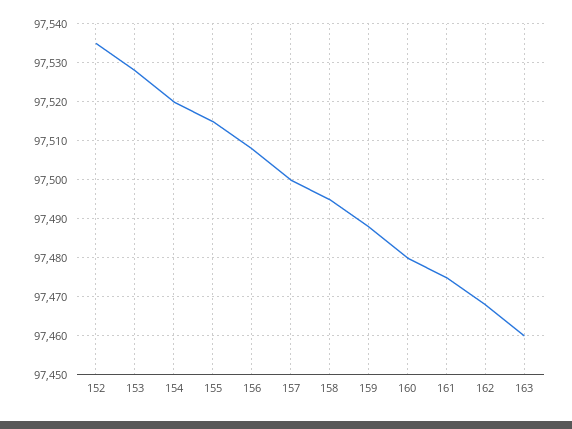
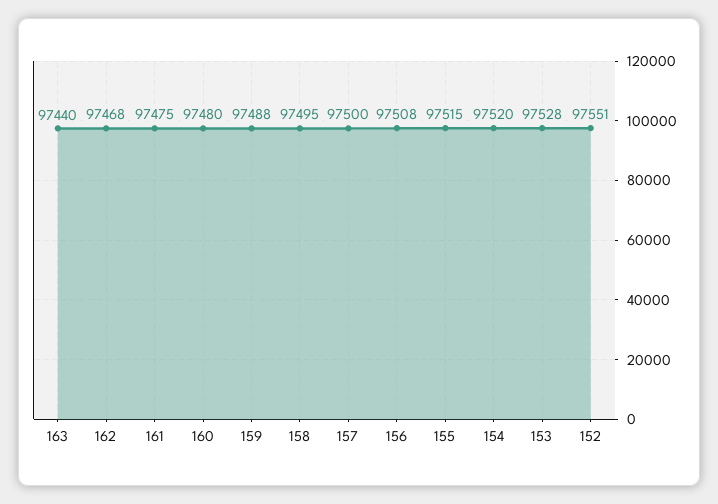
  {
-   "152": 97535,
+   "152": 97551,
    "153": 97528,
    "154": 97520,
    "155": 97515,
    "156": 97508,
    "157": 97500,
    "158": 97495,
    "159": 97488,
    "160": 97480,
    "161": 97475,
    "162": 97468,
-   "163": 97460
+   "163": 97440
  }

